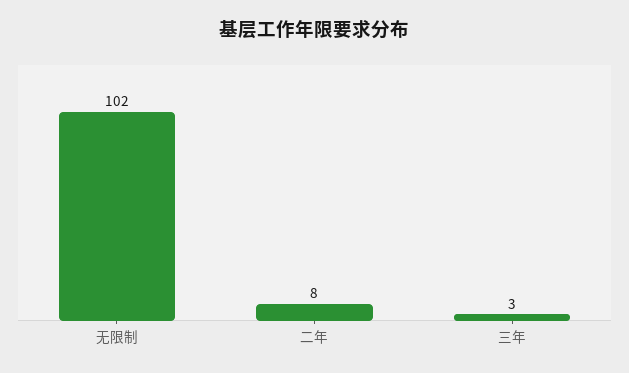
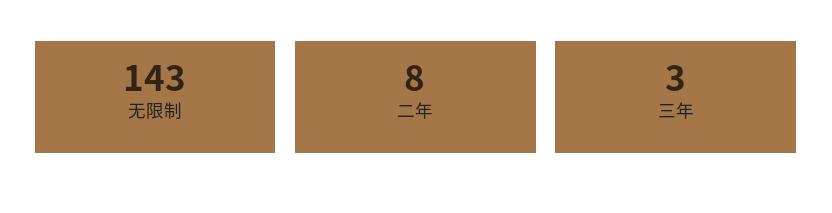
  {
-   "无限制": 102,
+   "无限制": 143,
    "二年": 8,
    "三年": 3
  }

